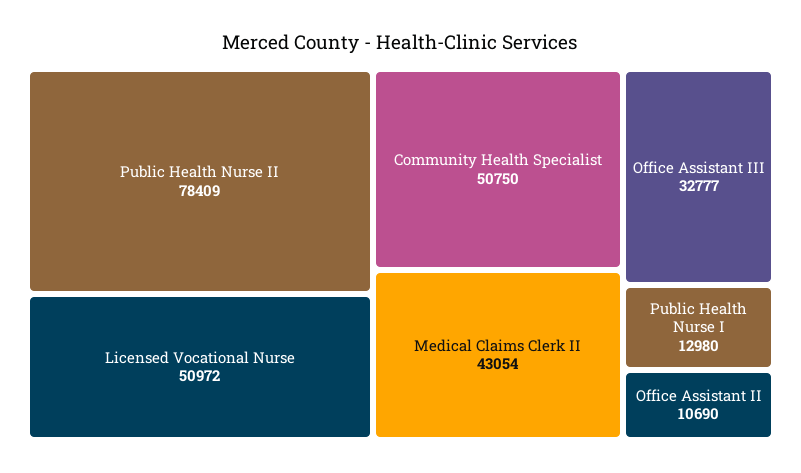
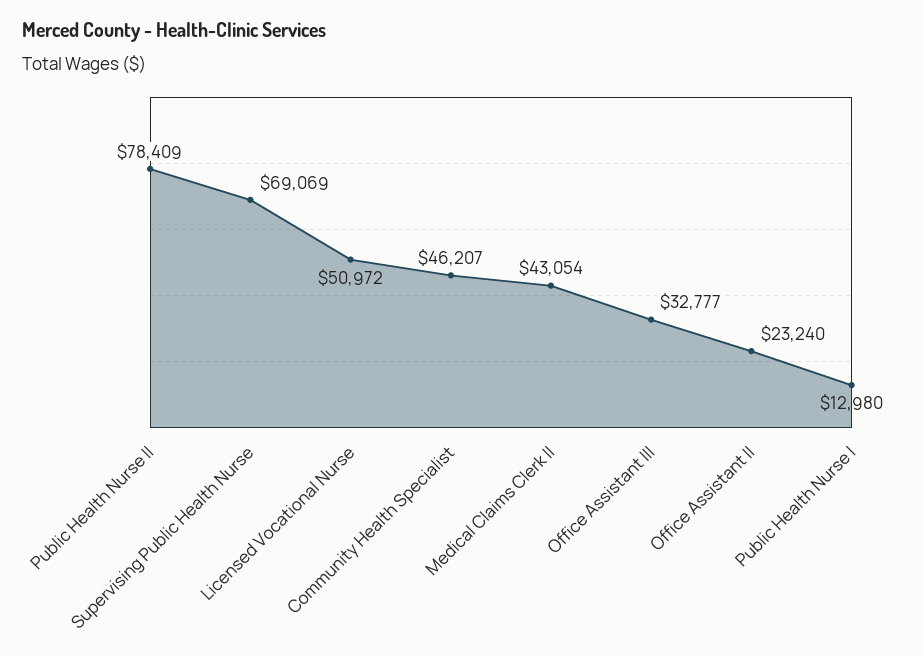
  {
    "Public Health Nurse II": 78409,
    "Licensed Vocational Nurse": 50972,
-   "Community Health Specialist": 50750,
+   "Community Health Specialist": 46207,
    "Medical Claims Clerk II": 43054,
    "Office Assistant III": 32777,
    "Public Health Nurse I": 12980,
-   "Office Assistant II": 10690
+   "Office Assistant II": 23240,
+   "Supervising Public Health Nurse": 69069
  }

